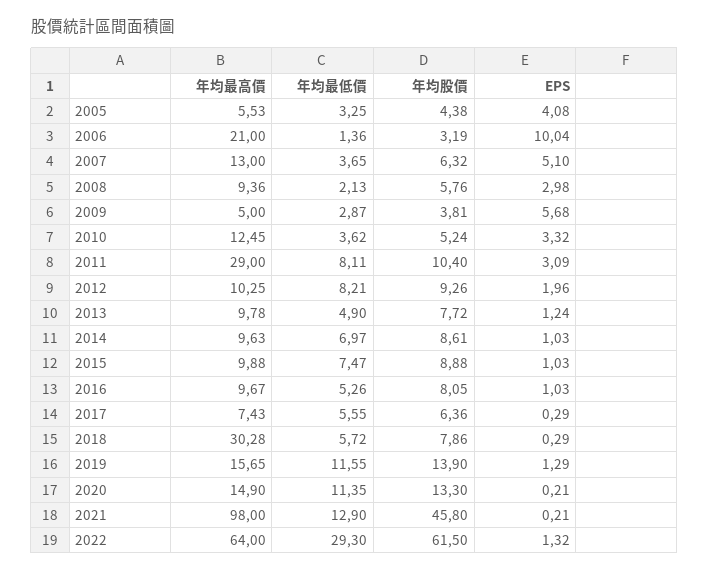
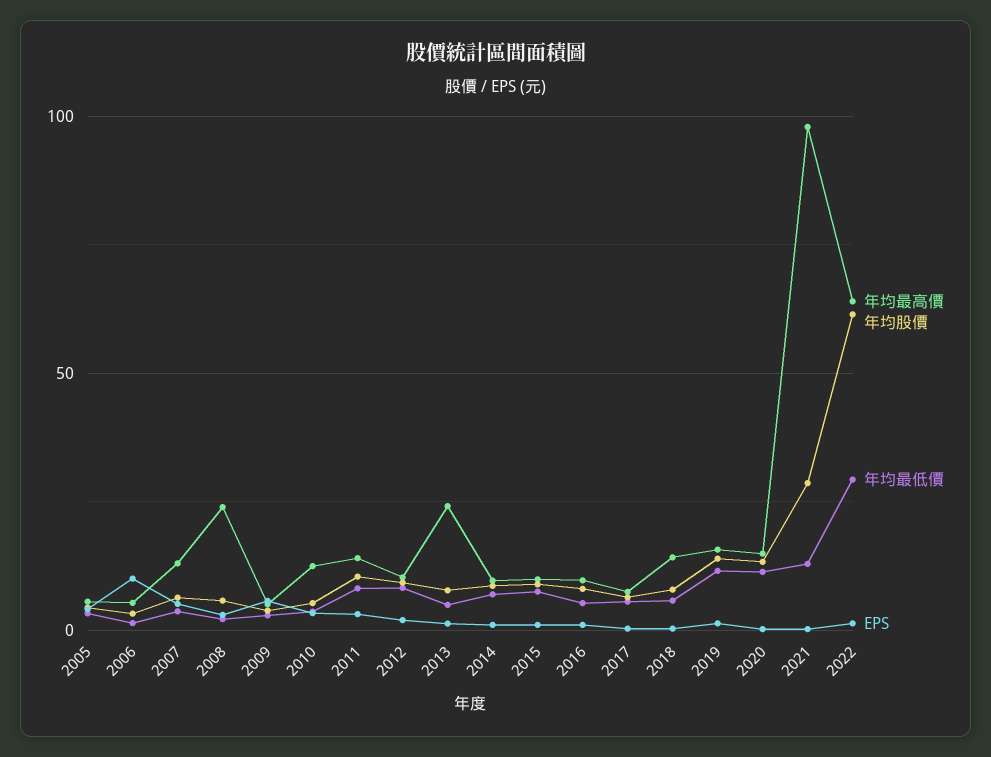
  {
    "年均最高價": {
      "2005": 5.53,
-     "2006": 21,
+     "2006": 5,
      "2007": 13,
-     "2008": 9.36,
+     "2008": 25,
      "2009": 5,
      "2010": 12.45,
-     "2011": 29,
+     "2011": 15,
      "2012": 10.25,
-     "2013": 9.78,
+     "2013": 25,
      "2014": 9.63,
      "2015": 9.88,
      "2016": 9.67,
      "2017": 7.43,
-     "2018": 30.28,
+     "2018": 15,
      "2019": 15.65,
      "2020": 14.9,
      "2021": 98,
      "2022": 64
    },
    "年均最低價": {
      "2005": 3.25,
      "2006": 1.36,
      "2007": 3.65,
      "2008": 2.13,
      "2009": 2.87,
      "2010": 3.62,
      "2011": 8.11,
      "2012": 8.21,
      "2013": 4.9,
      "2014": 6.97,
      "2015": 7.47,
      "2016": 5.26,
      "2017": 5.55,
      "2018": 5.72,
      "2019": 11.55,
      "2020": 11.35,
      "2021": 12.9,
      "2022": 29.3
    },
    "年均股價": {
      "2005": 4.38,
      "2006": 3.19,
      "2007": 6.32,
      "2008": 5.76,
      "2009": 3.81,
      "2010": 5.24,
      "2011": 10.4,
      "2012": 9.26,
      "2013": 7.72,
      "2014": 8.61,
      "2015": 8.88,
      "2016": 8.05,
      "2017": 6.36,
      "2018": 7.86,
      "2019": 13.9,
      "2020": 13.3,
-     "2021": 45.8,
+     "2021": 30,
      "2022": 61.5
    },
    "EPS": {
      "2005": 4.08,
      "2006": 10.04,
      "2007": 5.1,
      "2008": 2.98,
      "2009": 5.68,
      "2010": 3.32,
      "2011": 3.09,
      "2012": 1.96,
      "2013": 1.24,
      "2014": 1.03,
      "2015": 1.03,
      "2016": 1.03,
      "2017": 0.29,
      "2018": 0.29,
      "2019": 1.29,
      "2020": 0.21,
      "2021": 0.21,
      "2022": 1.32
    }
  }

